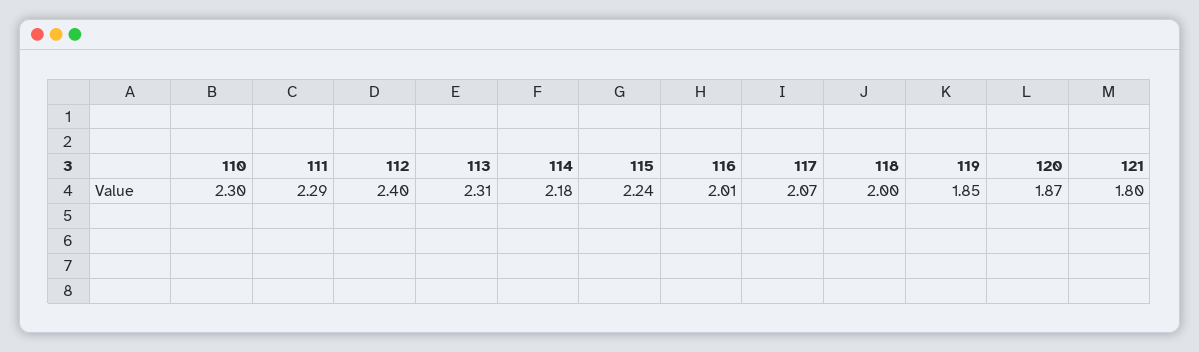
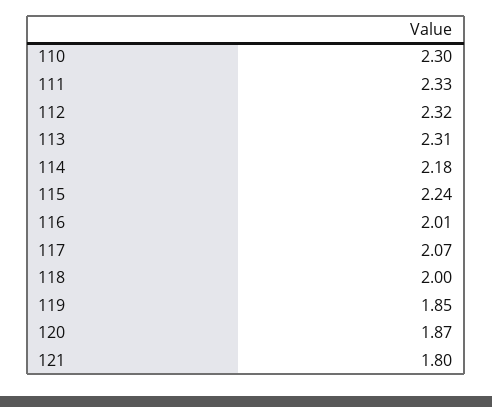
  {
    "110": 2.3,
-   "111": 2.29,
+   "111": 2.33,
-   "112": 2.4,
+   "112": 2.32,
    "113": 2.31,
    "114": 2.18,
    "115": 2.24,
    "116": 2.01,
    "117": 2.07,
    "118": 2,
    "119": 1.85,
    "120": 1.87,
    "121": 1.8
  }

